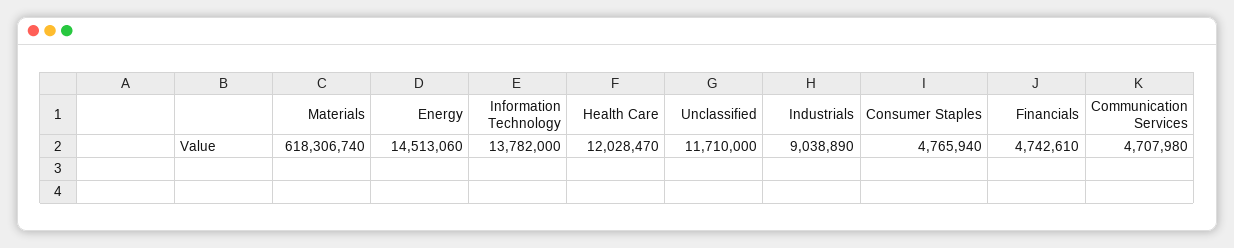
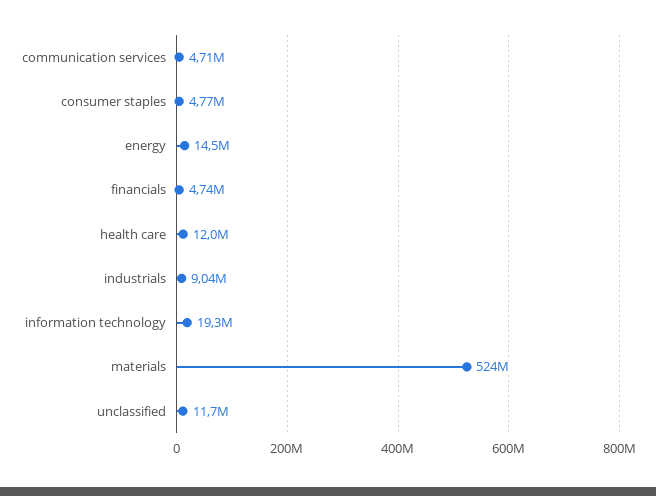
  {
-   "Materials": 618306740,
+   "Materials": 524000000,
    "Energy": 14513060,
-   "Information Technology": 13782000,
+   "Information Technology": 19300000,
    "Health Care": 12028470,
    "Unclassified": 11710000,
    "Industrials": 9038890,
    "Consumer Staples": 4765940,
    "Financials": 4742610,
    "Communication Services": 4707980
  }

